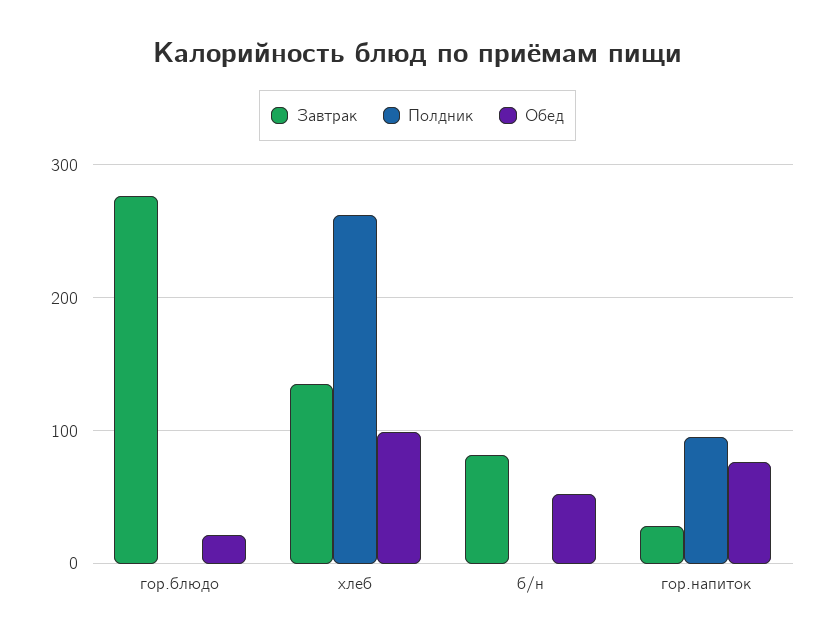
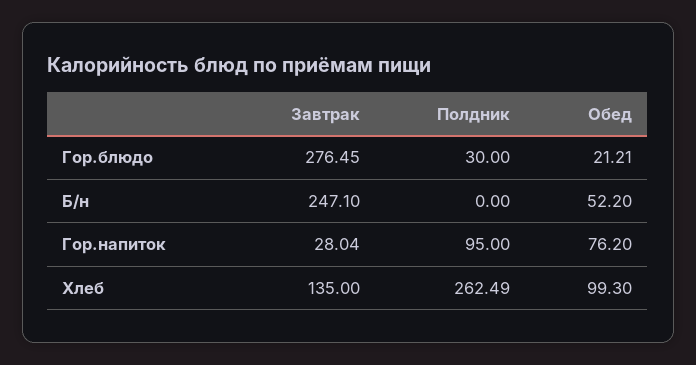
  {
    "Завтрак": {
      "гор.блюдо": 276.45,
      "хлеб": 135,
-     "б/н": 80,
+     "б/н": 247.1,
      "гор.напиток": 28.04
    },
    "Полдник": {
-     "гор.блюдо": 0,
+     "гор.блюдо": 30,
      "хлеб": 262.49,
      "б/н": 0,
      "гор.напиток": 95
    },
    "Обед": {
      "гор.блюдо": 21.21,
      "хлеб": 99.3,
      "б/н": 52.2,
      "гор.напиток": 76.2
    }
  }

